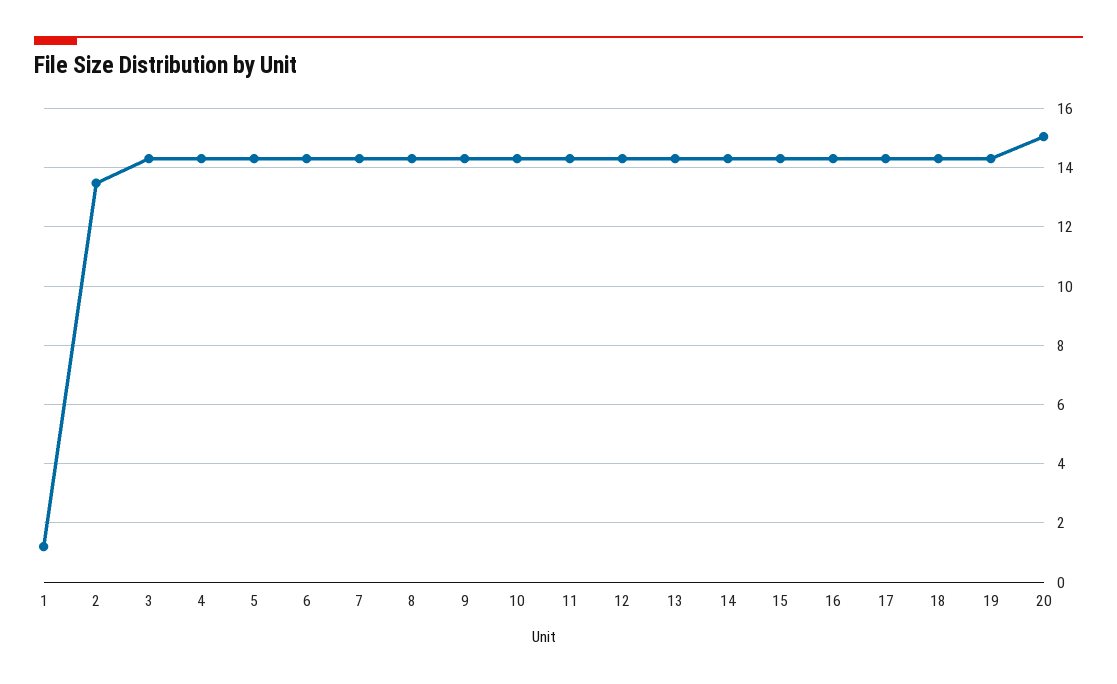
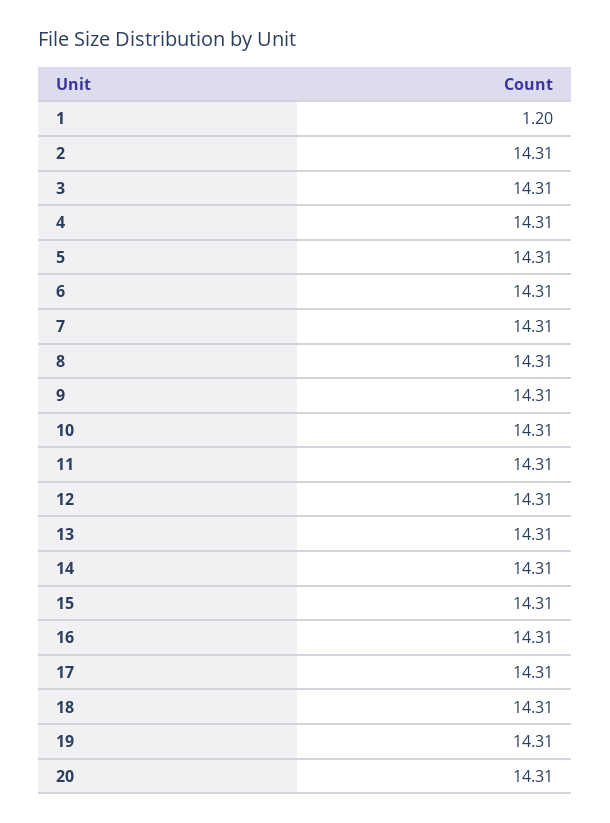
  {
    "1": 1.2,
-   "2": 13.5,
+   "2": 14.31,
    "3": 14.31,
    "4": 14.31,
    "5": 14.31,
    "6": 14.31,
    "7": 14.31,
    "8": 14.31,
    "9": 14.31,
    "10": 14.31,
    "11": 14.31,
    "12": 14.31,
    "13": 14.31,
    "14": 14.31,
    "15": 14.31,
    "16": 14.31,
    "17": 14.31,
    "18": 14.31,
    "19": 14.31,
-   "20": 15
+   "20": 14.31
  }

